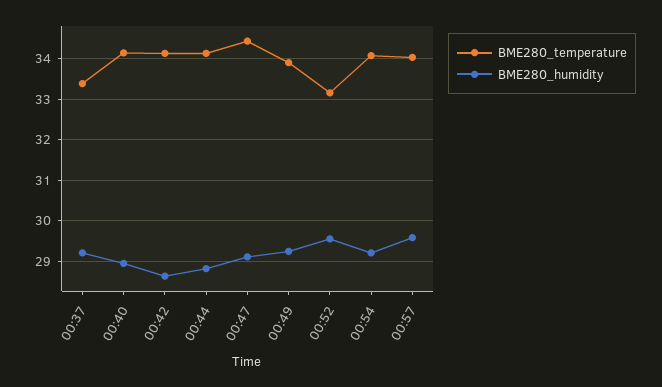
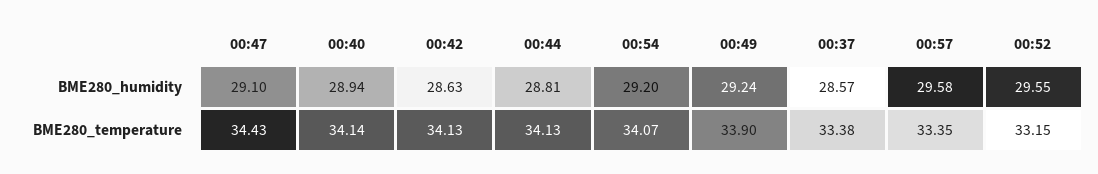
  {
    "BME280_temperature": {
      "00:37": 33.38,
      "00:40": 34.14,
      "00:42": 34.13,
      "00:44": 34.13,
      "00:47": 34.43,
      "00:49": 33.9,
      "00:52": 33.15,
      "00:54": 34.07,
-     "00:57": 34
+     "00:57": 33.35
    },
    "BME280_humidity": {
-     "00:37": 29.2,
+     "00:37": 28.57,
      "00:40": 28.94,
      "00:42": 28.63,
      "00:44": 28.81,
      "00:47": 29.1,
      "00:49": 29.24,
      "00:52": 29.55,
      "00:54": 29.2,
      "00:57": 29.58
    }
  }

